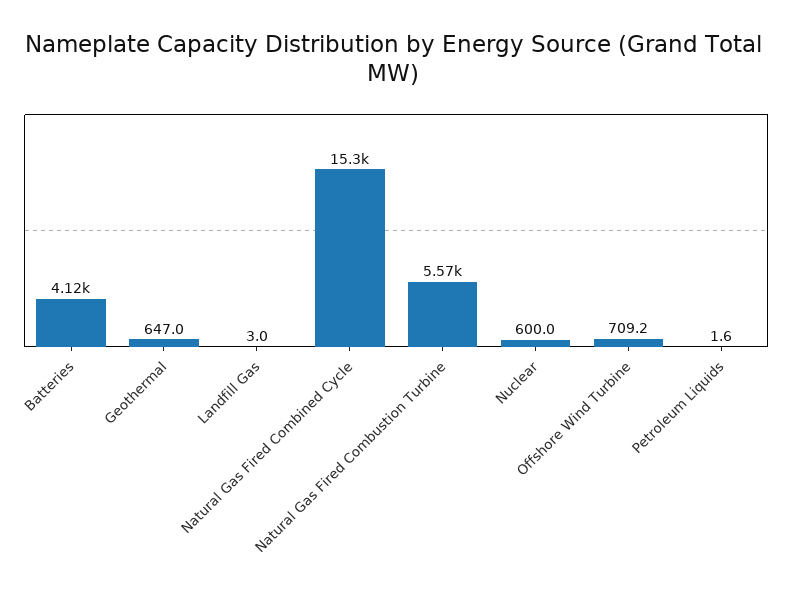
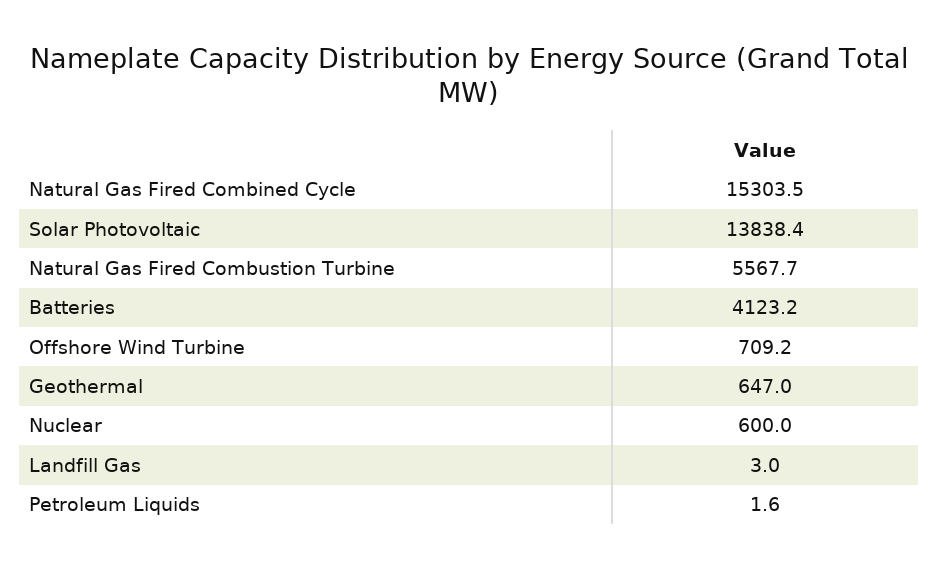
  {
    "Batteries": 4123.2,
    "Geothermal": 647,
    "Landfill Gas": 3,
    "Natural Gas Fired Combined Cycle": 15303.5,
    "Natural Gas Fired Combustion Turbine": 5567.7,
    "Nuclear": 600,
    "Offshore Wind Turbine": 709.2,
-   "Petroleum Liquids": 1.6
+   "Petroleum Liquids": 1.6,
+   "Solar Photovoltaic": 13838.4
  }

